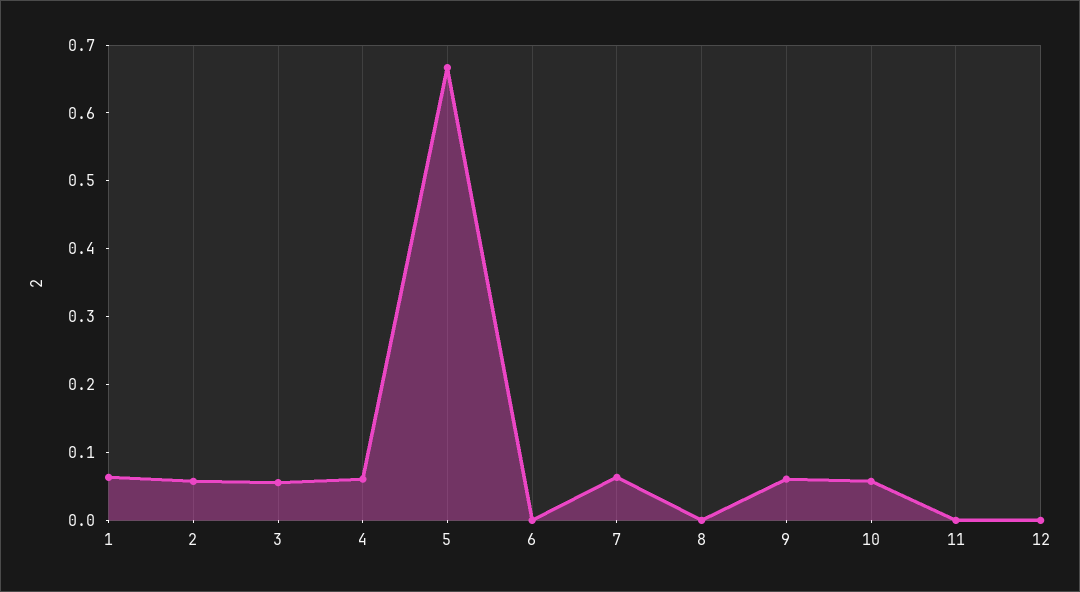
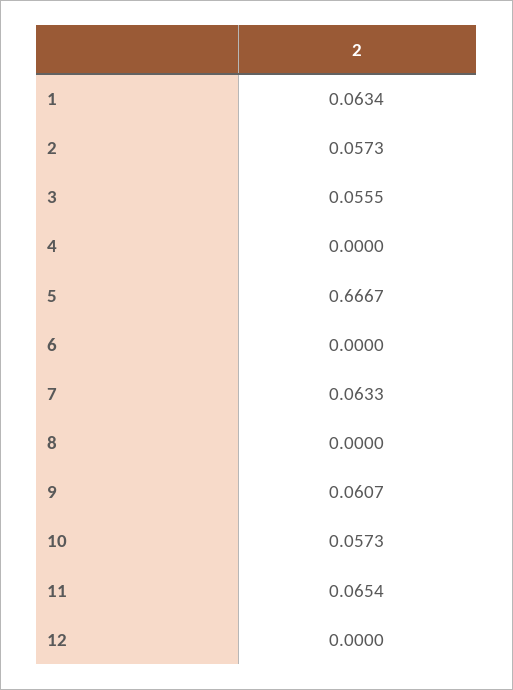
  {
    "1": 0.0634,
    "2": 0.0573,
    "3": 0.0555,
-   "4": 0.06,
+   "4": 0,
    "5": 0.6667,
    "6": 0,
    "7": 0.0633,
    "8": 0,
    "9": 0.0607,
    "10": 0.0573,
-   "11": 0,
+   "11": 0.0654,
    "12": 0
  }

